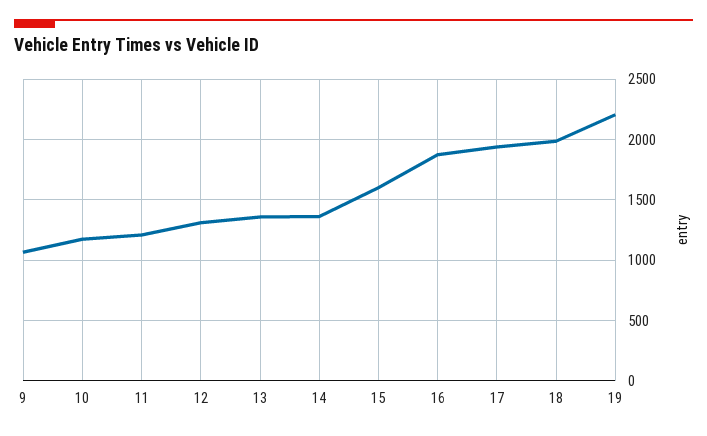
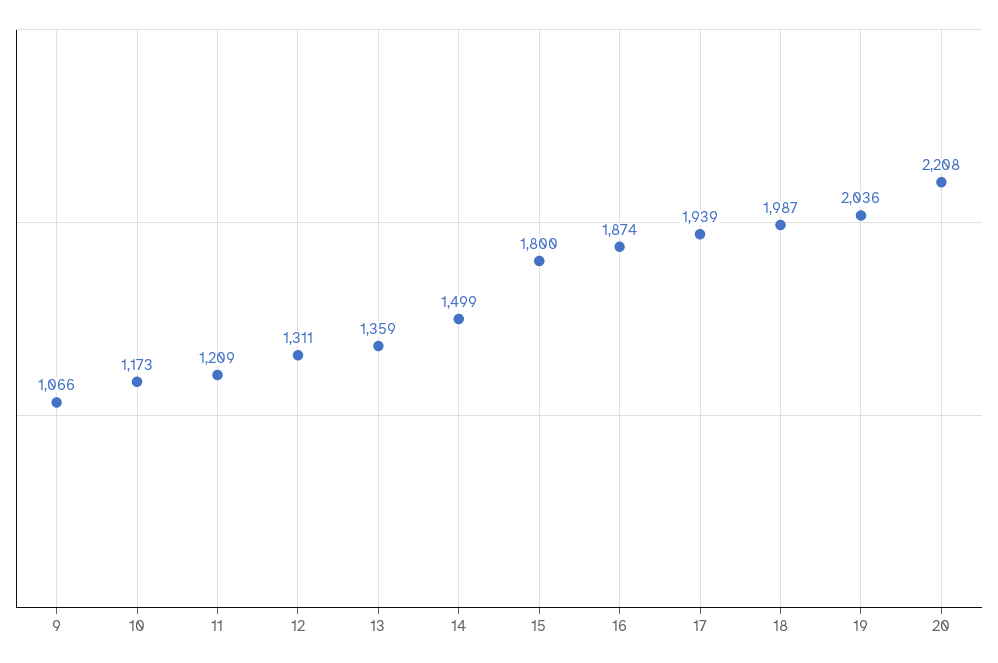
  {
    "9": 1066,
    "10": 1173,
    "11": 1209,
    "12": 1311,
    "13": 1359,
-   "14": 1350,
+   "14": 1499,
-   "15": 1600,
+   "15": 1800,
    "16": 1874,
    "17": 1939,
    "18": 1987,
-   "19": 2200
+   "19": 2036,
+   "20": 2208
  }

